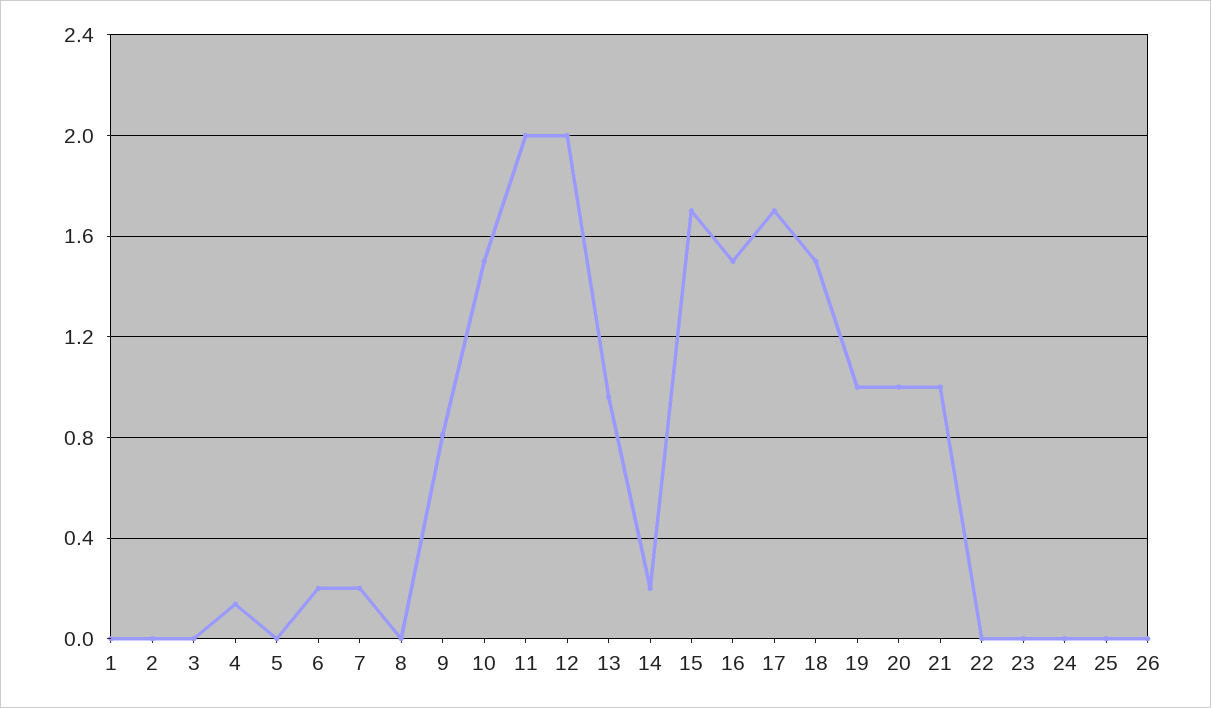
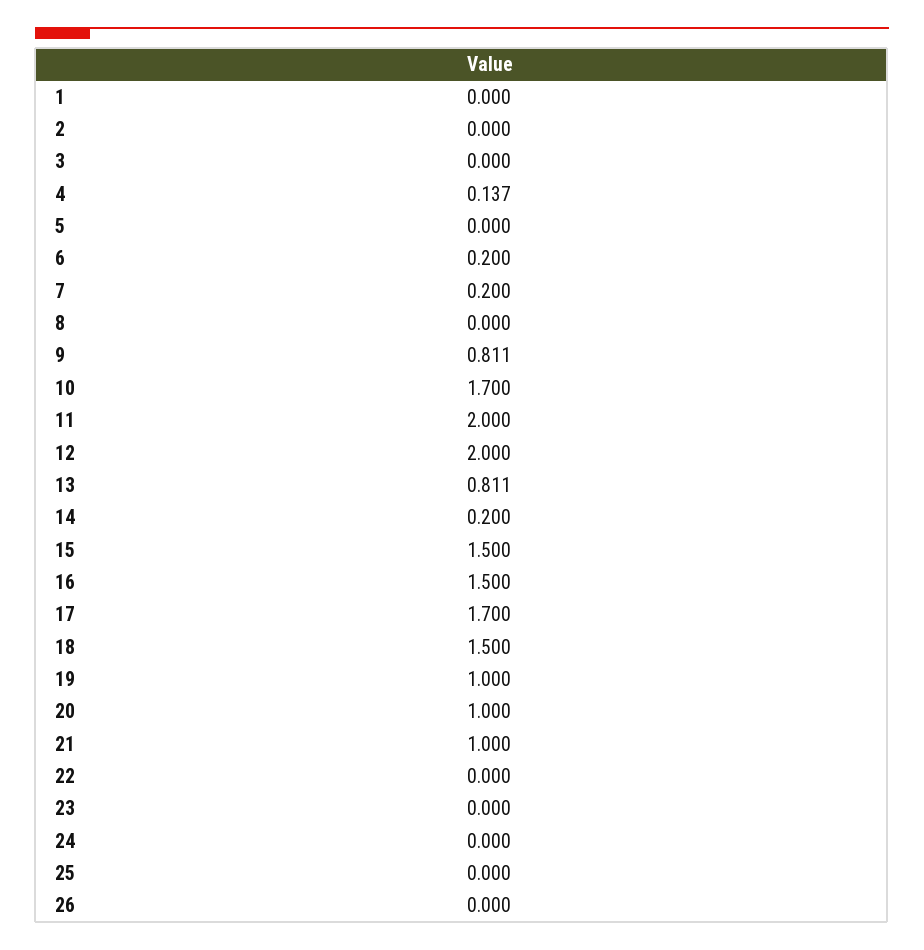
  {
    "1": 0,
    "2": 0,
    "3": 0,
    "4": 0.137,
    "5": 0,
    "6": 0.2,
    "7": 0.2,
    "8": 0,
    "9": 0.811,
-   "10": 1.5,
+   "10": 1.7,
    "11": 2,
    "12": 2,
-   "13": 0.95,
+   "13": 0.811,
    "14": 0.2,
-   "15": 1.7,
+   "15": 1.5,
    "16": 1.5,
    "17": 1.7,
    "18": 1.5,
    "19": 1,
    "20": 1,
    "21": 1,
    "22": 0,
    "23": 0,
    "24": 0,
    "25": 0,
    "26": 0
  }

